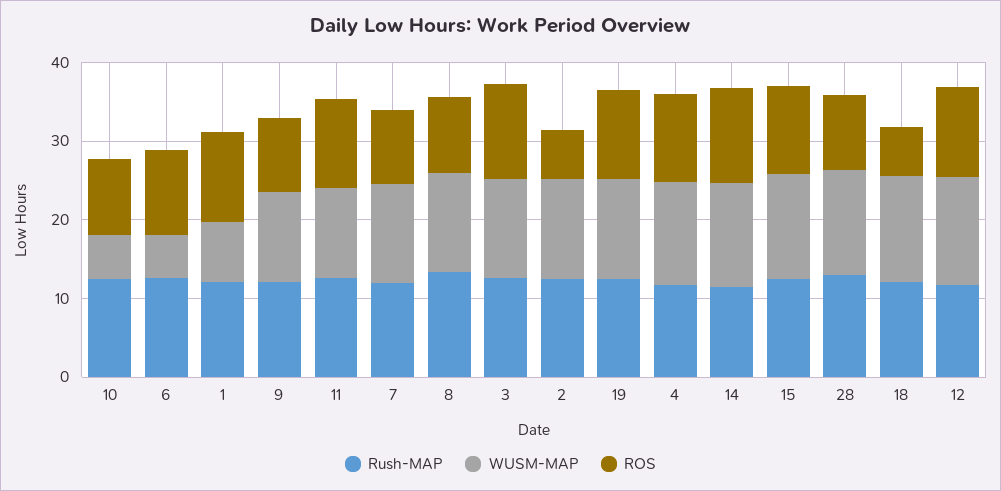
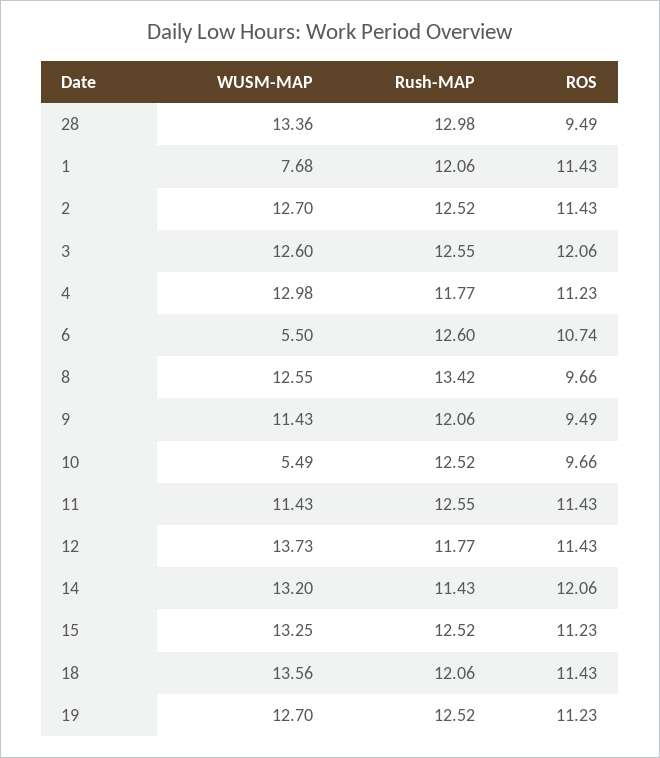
  {
    "Rush-MAP": {
      "10": 12.52,
      "6": 12.6,
      "1": 12.06,
      "9": 12.06,
      "11": 12.55,
-     "7": 12,
      "8": 13.42,
      "3": 12.55,
      "2": 12.52,
      "19": 12.52,
      "4": 11.77,
      "14": 11.43,
      "15": 12.52,
      "28": 12.98,
      "18": 12.06,
      "12": 11.77
    },
    "WUSM-MAP": {
      "10": 5.49,
      "6": 5.5,
      "1": 7.68,
      "9": 11.43,
      "11": 11.43,
-     "7": 12,
      "8": 12.55,
      "3": 12.6,
      "2": 12.7,
      "19": 12.7,
      "4": 12.98,
      "14": 13.2,
      "15": 13.25,
      "28": 13.36,
      "18": 13.56,
      "12": 13.73
    },
    "ROS": {
      "10": 9.66,
      "6": 10.74,
      "1": 11.43,
      "9": 9.49,
      "11": 11.43,
-     "7": 10,
      "8": 9.66,
      "3": 12.06,
-     "2": 6,
+     "2": 11.43,
      "19": 11.23,
      "4": 11.23,
      "14": 12.06,
      "15": 11.23,
      "28": 9.49,
-     "18": 6,
+     "18": 11.43,
      "12": 11.43
    }
  }

